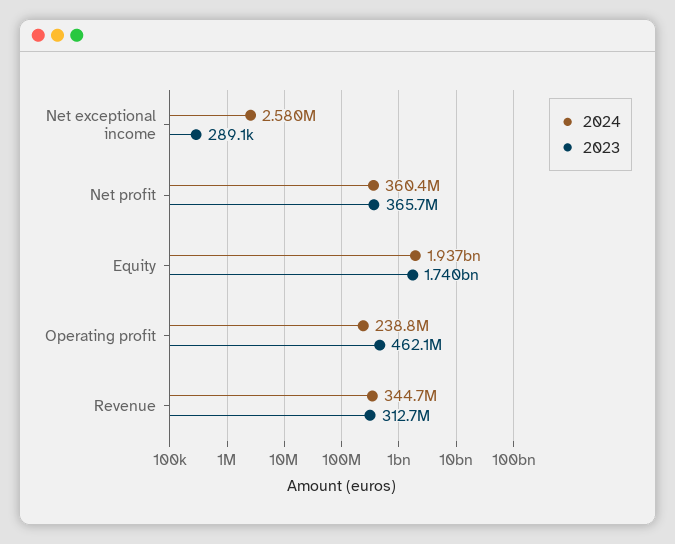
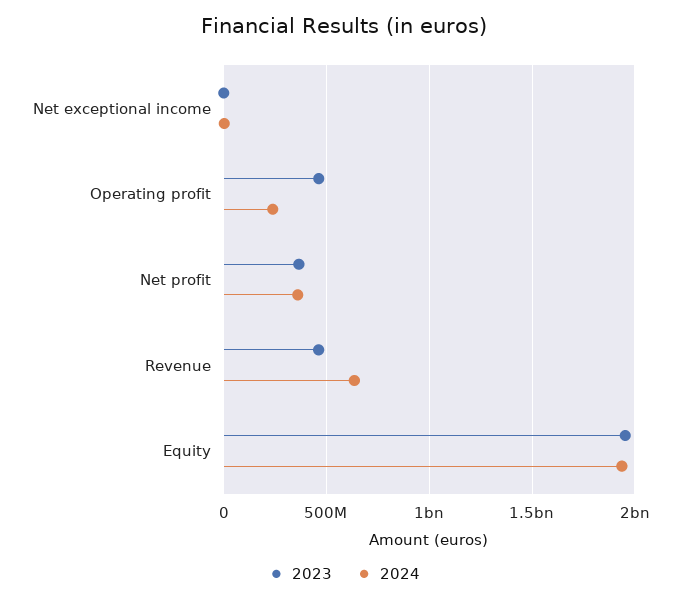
  {
    "2024": {
      "Net exceptional income": 2580000,
      "Net profit": 360400000,
      "Equity": 1937000000,
      "Operating profit": 238800000,
-     "Revenue": 344700000
+     "Revenue": 650000000
    },
    "2023": {
      "Net exceptional income": 289100,
      "Net profit": 365700000,
-     "Equity": 1740000000,
+     "Equity": 1950000000,
      "Operating profit": 462100000,
-     "Revenue": 312700000
+     "Revenue": 450000000
    }
  }

